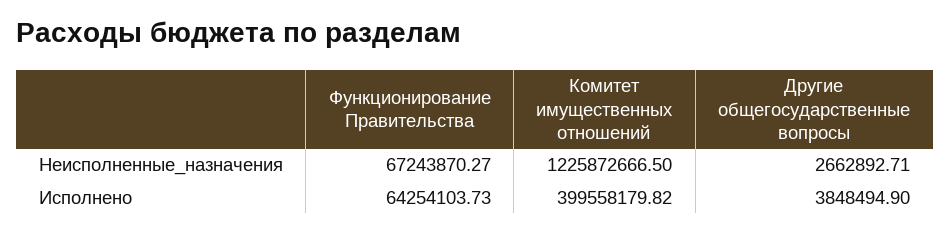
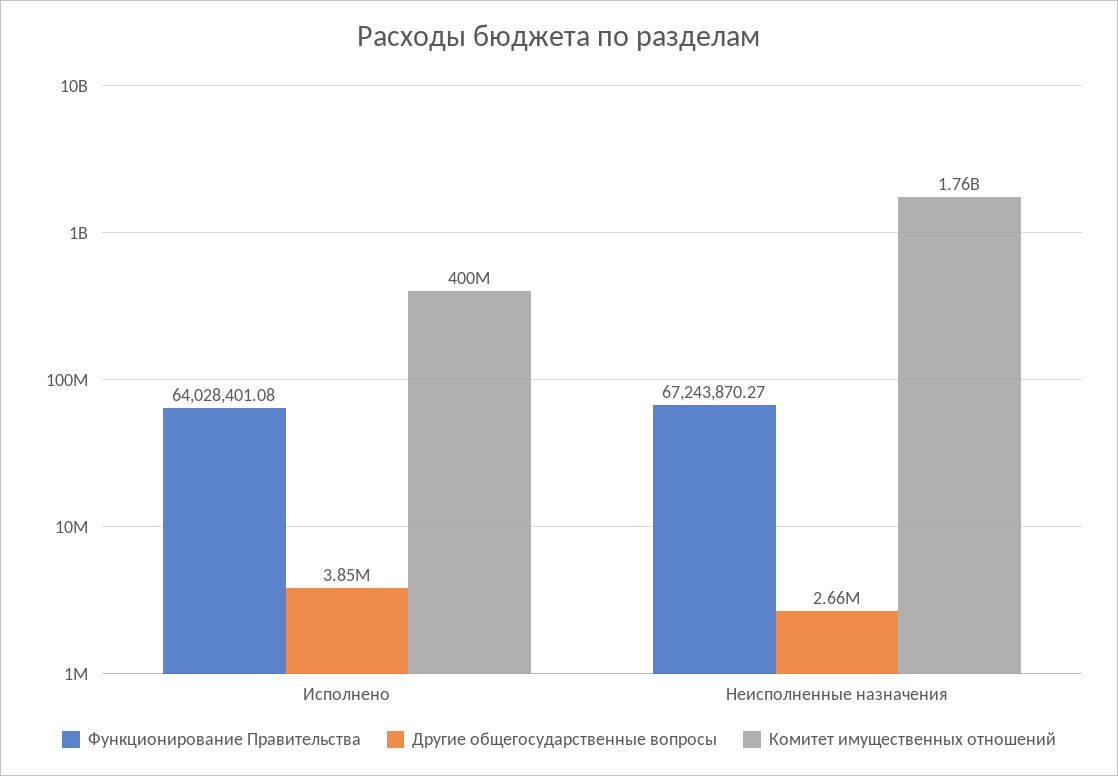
  {
    "Функционирование Правительства": {
      "Неисполненные_назначения": 67243870.27,
-     "Исполнено": 64254103.73
+     "Исполнено": 64028401.08
    },
    "Комитет имущественных отношений": {
-     "Неисполненные_назначения": 1225872666.5,
+     "Неисполненные_назначения": 1760000000,
      "Исполнено": 399558179.82
    },
    "Другие общегосударственные вопросы": {
      "Неисполненные_назначения": 2662892.71,
      "Исполнено": 3848494.9
    }
  }

